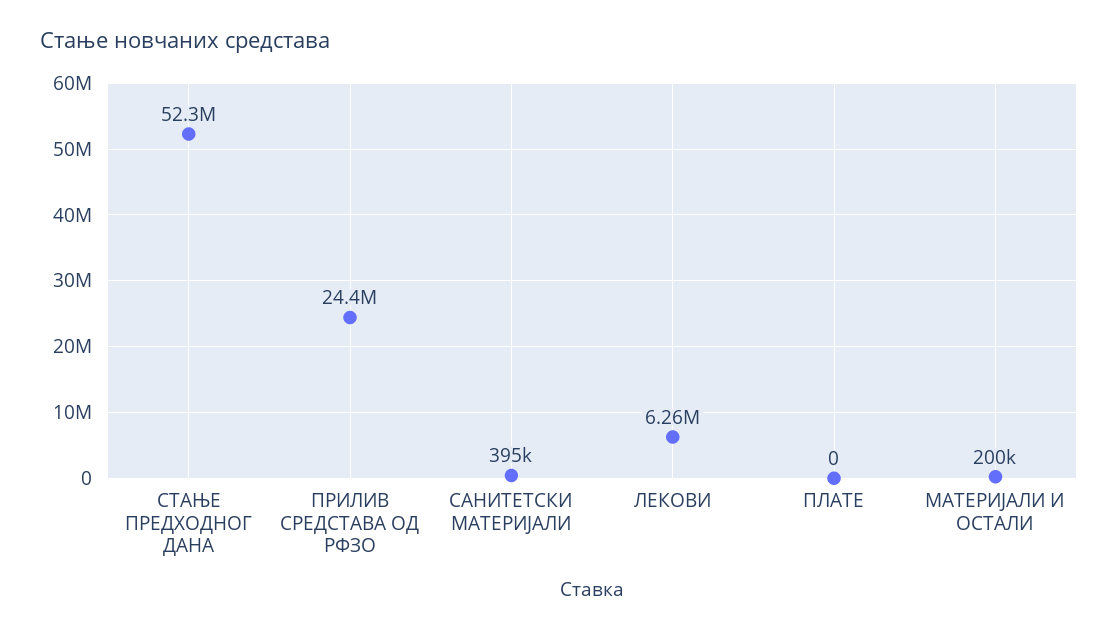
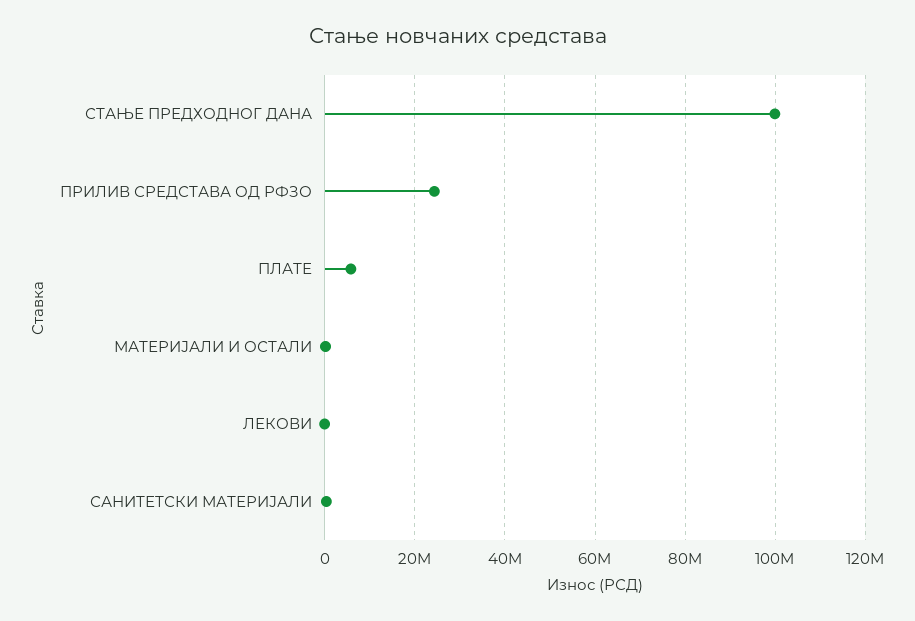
  {
-   "СТАЊЕ ПРЕДХОДНОГ ДАНА": 52300000,
+   "СТАЊЕ ПРЕДХОДНОГ ДАНА": 100000000,
    "ПРИЛИВ СРЕДСТАВА ОД РФЗО": 24400000,
    "САНИТЕТСКИ МАТЕРИЈАЛИ": 395000,
-   "ЛЕКОВИ": 6260000,
+   "ЛЕКОВИ": 0,
-   "ПЛАТЕ": 0,
+   "ПЛАТЕ": 6000000,
    "МАТЕРИЈАЛИ И ОСТАЛИ": 200000
  }

